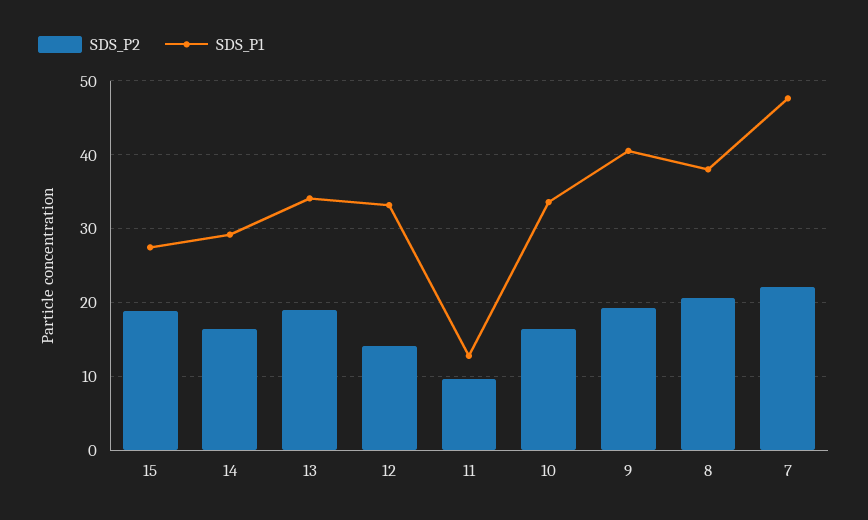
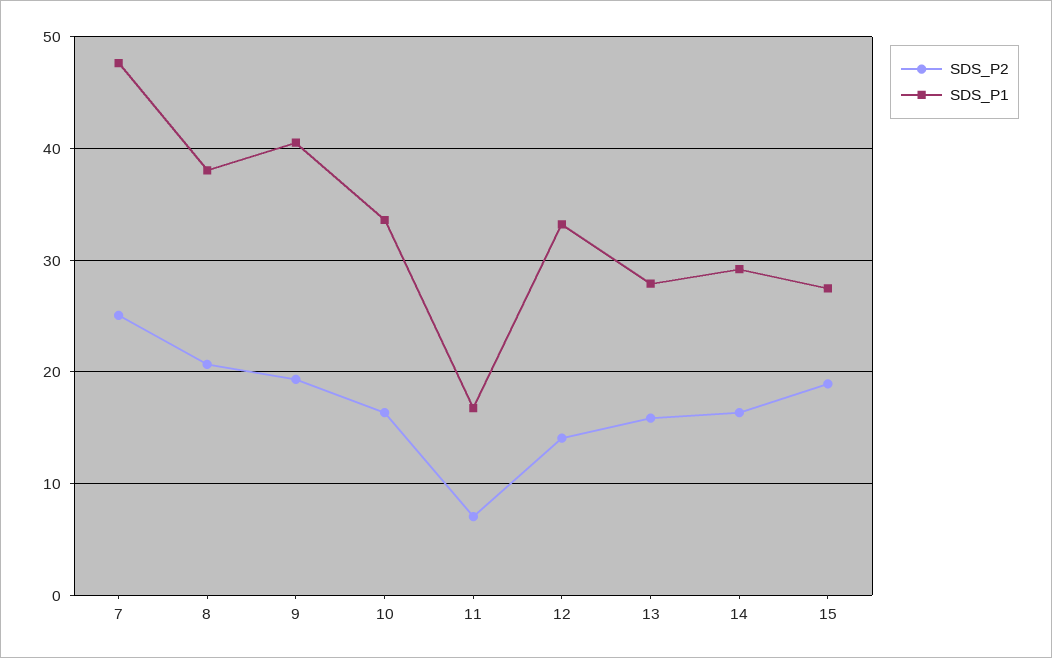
  {
    "SDS_P2": {
      "15": 19,
      "14": 16,
-     "13": 19,
+     "13": 16,
      "12": 14,
-     "11": 10,
+     "11": 7,
      "10": 16,
      "9": 19,
      "8": 21,
-     "7": 22
+     "7": 25
    },
    "SDS_P1": {
      "15": 27,
      "14": 29,
-     "13": 34,
+     "13": 28,
      "12": 33,
-     "11": 13,
+     "11": 17,
      "10": 34,
      "9": 41,
      "8": 38,
      "7": 48
    }
  }

